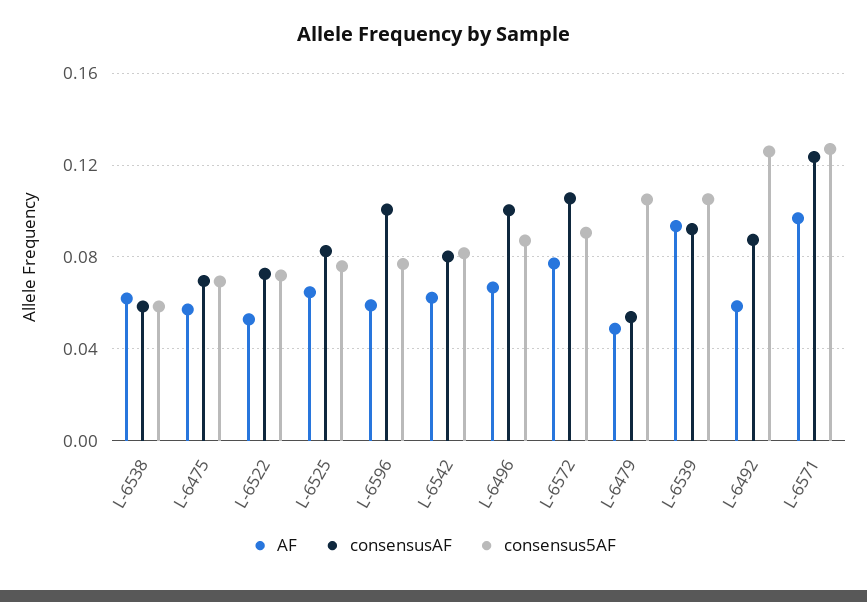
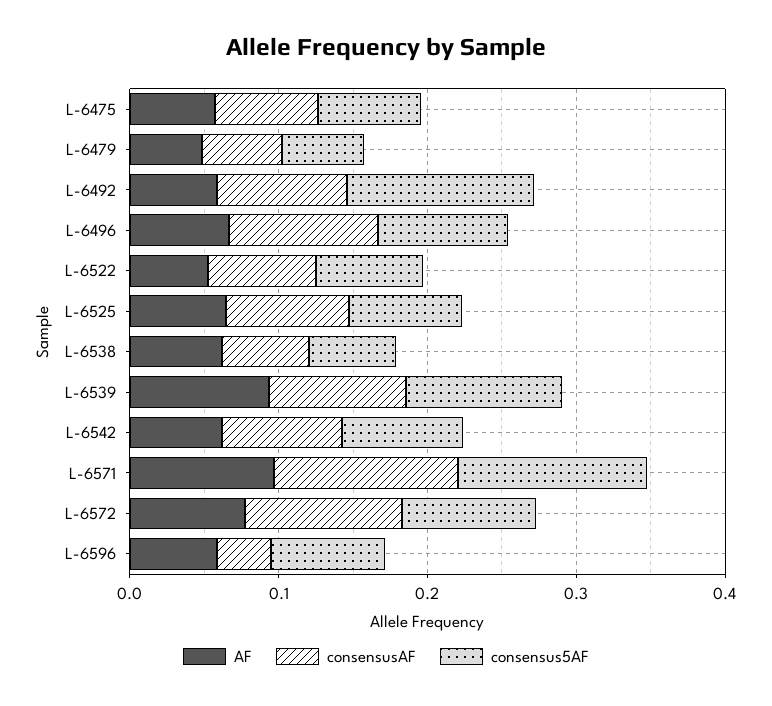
  {
    "AF": {
      "L-6538": 0.06,
      "L-6475": 0.055,
      "L-6522": 0.055,
      "L-6525": 0.065,
      "L-6596": 0.06,
      "L-6542": 0.06,
      "L-6496": 0.065,
      "L-6572": 0.075,
      "L-6479": 0.05,
      "L-6539": 0.095,
      "L-6492": 0.06,
      "L-6571": 0.095
    },
    "consensusAF": {
      "L-6538": 0.06,
      "L-6475": 0.07,
      "L-6522": 0.075,
      "L-6525": 0.085,
-     "L-6596": 0.1,
+     "L-6596": 0.04,
      "L-6542": 0.08,
      "L-6496": 0.1,
      "L-6572": 0.105,
      "L-6479": 0.055,
      "L-6539": 0.09,
      "L-6492": 0.085,
      "L-6571": 0.125
    },
    "consensus5AF": {
      "L-6538": 0.06,
      "L-6475": 0.07,
      "L-6522": 0.07,
      "L-6525": 0.075,
      "L-6596": 0.075,
      "L-6542": 0.08,
      "L-6496": 0.085,
      "L-6572": 0.09,
-     "L-6479": 0.105,
+     "L-6479": 0.06,
      "L-6539": 0.105,
      "L-6492": 0.125,
      "L-6571": 0.125
    }
  }

